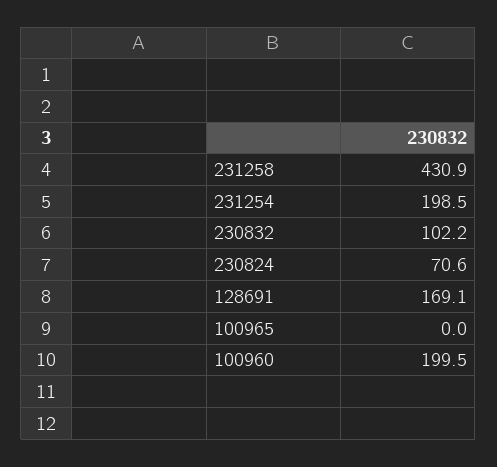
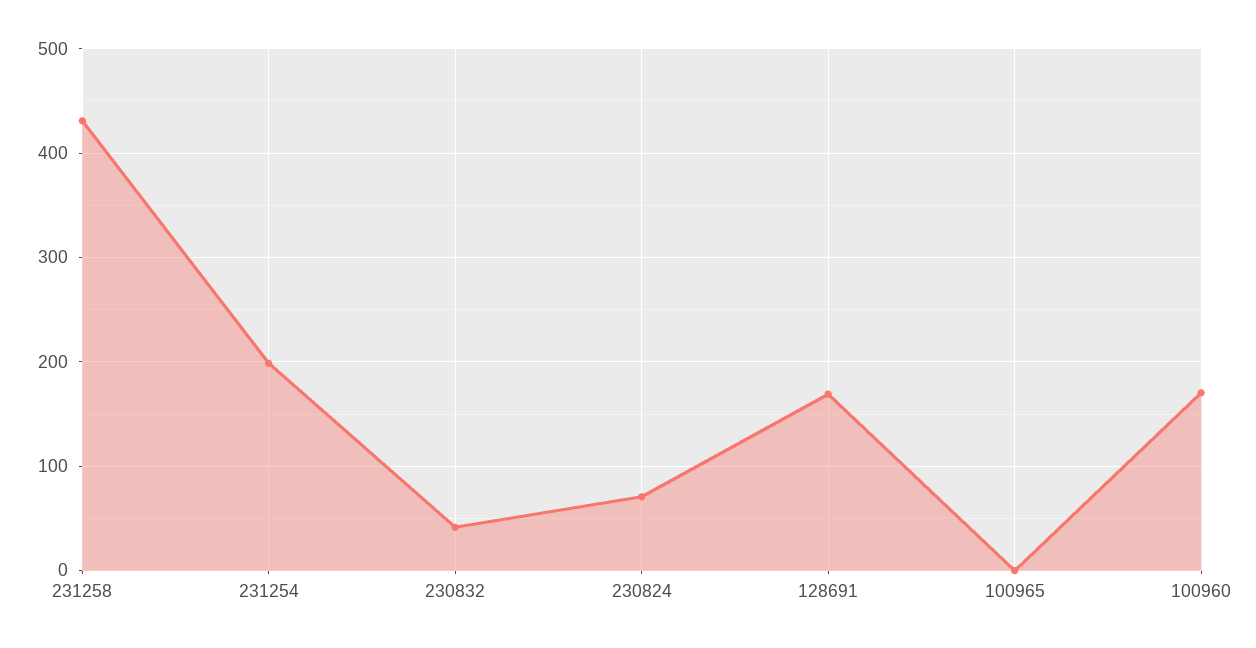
  {
    "231258": 430.9,
    "231254": 198.5,
-   "230832": 102.2,
+   "230832": 40,
    "230824": 70.6,
    "128691": 169.1,
    "100965": 0,
-   "100960": 199.5
+   "100960": 170
  }

